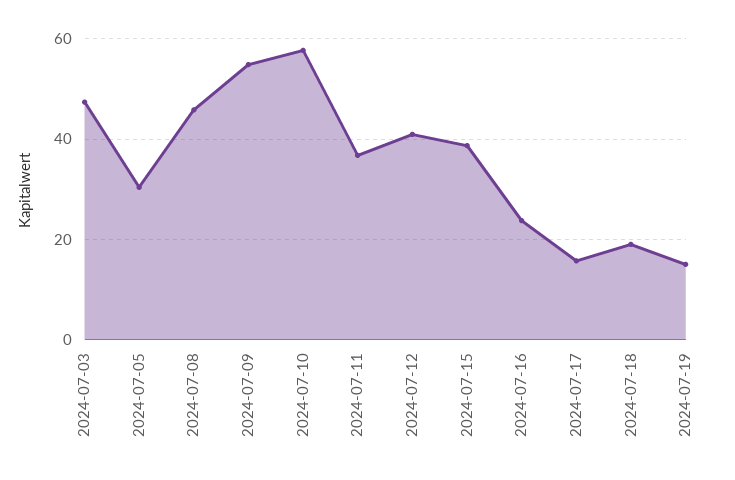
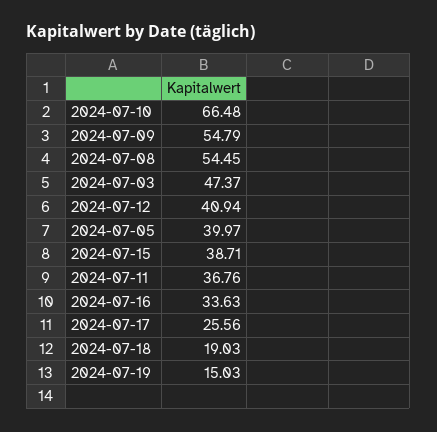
  {
    "2024-07-03": 47.37,
-   "2024-07-05": 30,
+   "2024-07-05": 39.97,
-   "2024-07-08": 46,
+   "2024-07-08": 54.45,
    "2024-07-09": 54.79,
-   "2024-07-10": 58,
+   "2024-07-10": 66.48,
    "2024-07-11": 36.76,
    "2024-07-12": 40.94,
    "2024-07-15": 38.71,
-   "2024-07-16": 24,
+   "2024-07-16": 33.63,
-   "2024-07-17": 16,
+   "2024-07-17": 25.56,
    "2024-07-18": 19.03,
    "2024-07-19": 15.03
  }

